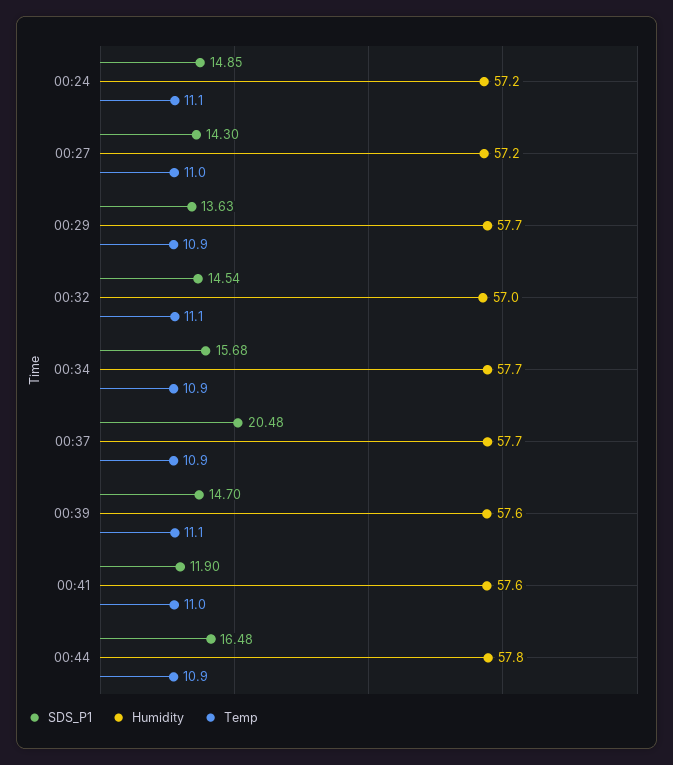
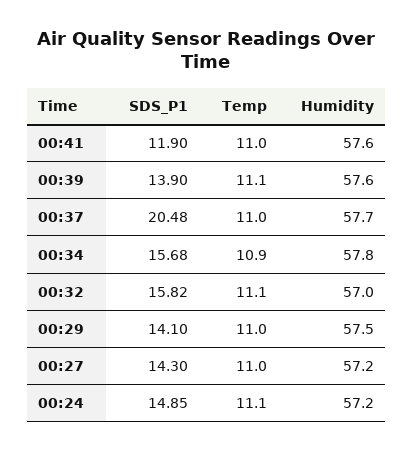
  {
    "SDS_P1": {
      "00:24": 14.85,
      "00:27": 14.3,
-     "00:29": 13.63,
+     "00:29": 14.1,
-     "00:32": 14.54,
+     "00:32": 15.82,
      "00:34": 15.68,
      "00:37": 20.48,
-     "00:39": 14.7,
+     "00:39": 13.9,
-     "00:41": 11.9,
+     "00:41": 11.9
-     "00:44": 16.48
    },
    "Humidity": {
      "00:24": 57.2,
      "00:27": 57.2,
-     "00:29": 57.7,
+     "00:29": 57.5,
      "00:32": 57,
-     "00:34": 57.7,
+     "00:34": 57.8,
      "00:37": 57.7,
      "00:39": 57.6,
-     "00:41": 57.6,
+     "00:41": 57.6
-     "00:44": 57.8
    },
    "Temp": {
      "00:24": 11.1,
      "00:27": 11,
-     "00:29": 10.9,
+     "00:29": 11,
      "00:32": 11.1,
      "00:34": 10.9,
-     "00:37": 10.9,
+     "00:37": 11,
      "00:39": 11.1,
-     "00:41": 11,
+     "00:41": 11
-     "00:44": 10.9
    }
  }

